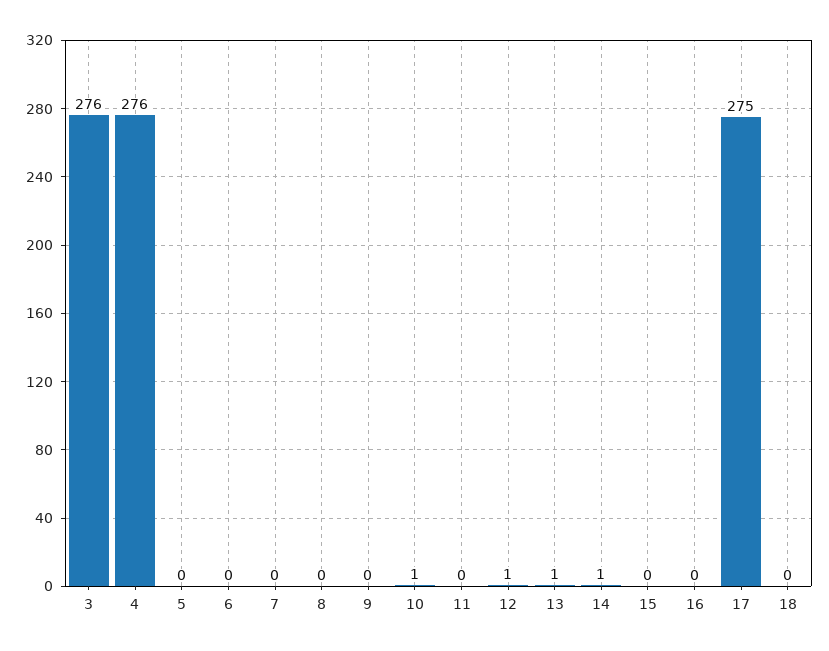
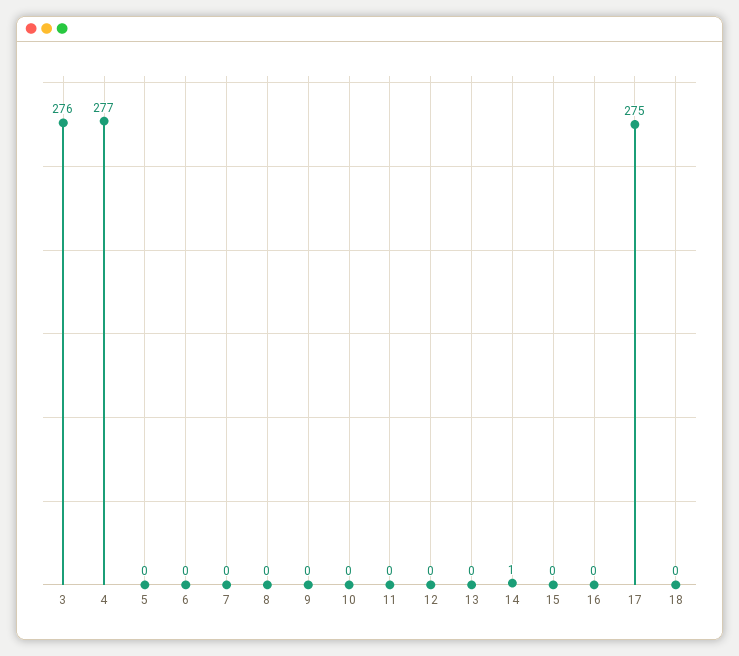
  {
    "3": 276,
-   "4": 276,
+   "4": 277,
    "5": 0,
    "6": 0,
    "7": 0,
    "8": 0,
    "9": 0,
-   "10": 1,
+   "10": 0,
    "11": 0,
-   "12": 1,
+   "12": 0,
-   "13": 1,
+   "13": 0,
    "14": 1,
    "15": 0,
    "16": 0,
    "17": 275,
    "18": 0
  }

